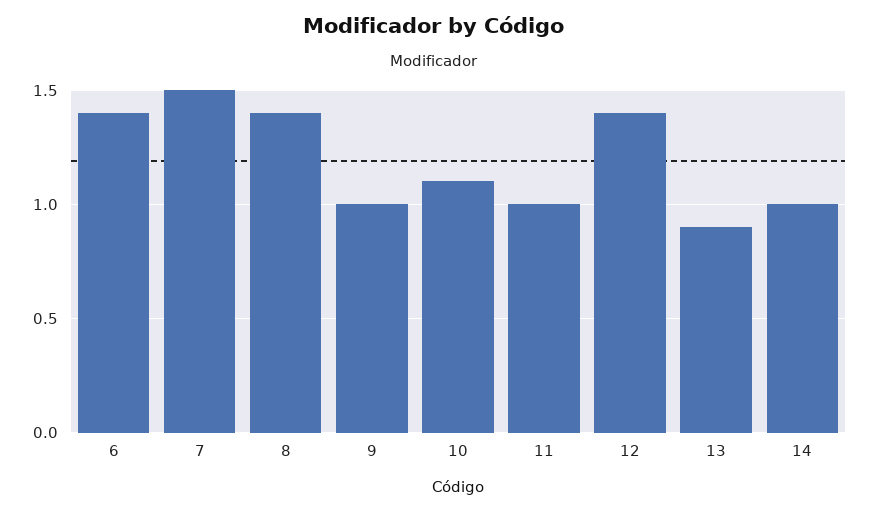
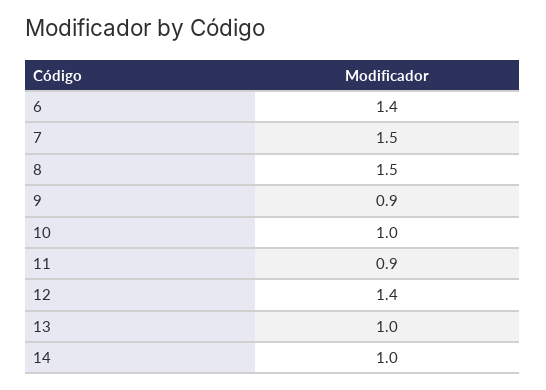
  {
    "6": 1.4,
    "7": 1.5,
-   "8": 1.4,
+   "8": 1.5,
-   "9": 1,
+   "9": 0.9,
-   "10": 1.1,
+   "10": 1,
-   "11": 1,
+   "11": 0.9,
    "12": 1.4,
-   "13": 0.9,
+   "13": 1,
    "14": 1
  }

